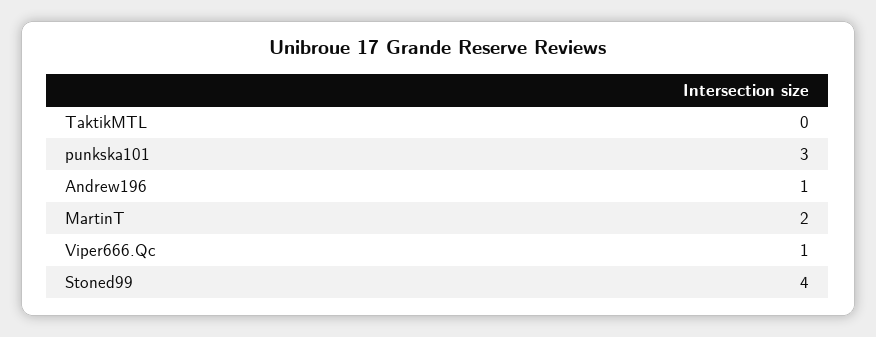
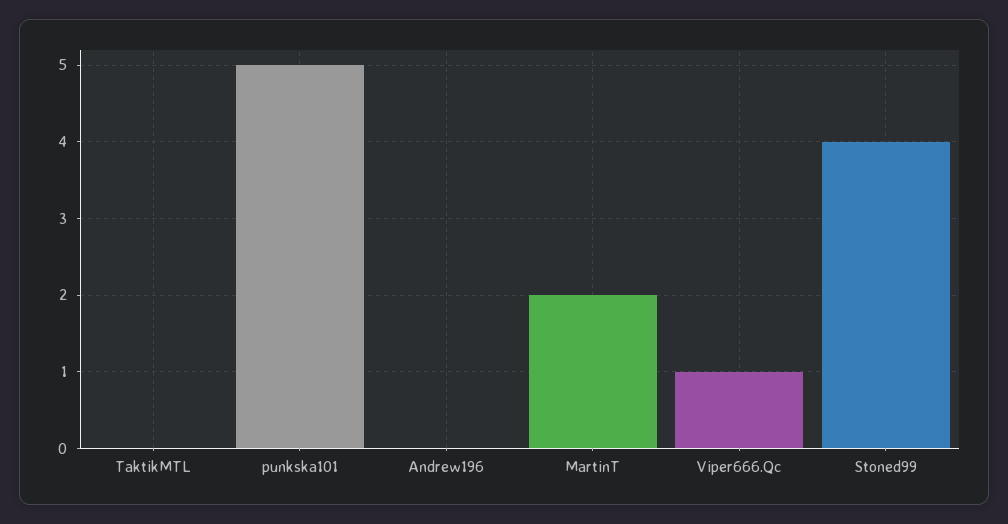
  {
    "TaktikMTL": 0,
-   "punkska101": 3,
+   "punkska101": 5,
-   "Andrew196": 1,
+   "Andrew196": 0,
    "MartinT": 2,
    "Viper666.Qc": 1,
    "Stoned99": 4
  }

